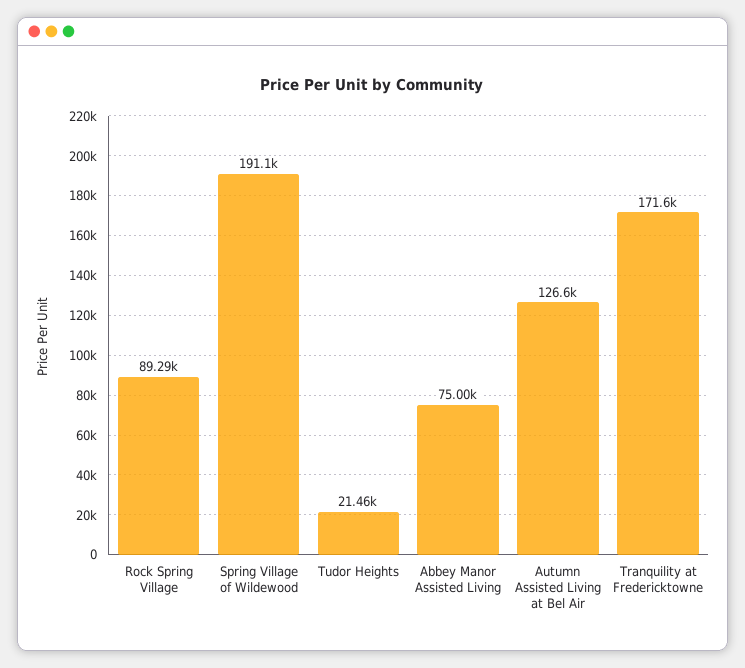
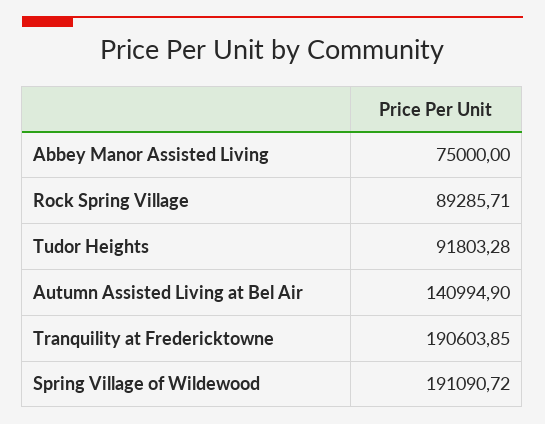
  {
    "Rock Spring Village": 89285.71,
    "Spring Village of Wildewood": 191090.72,
-   "Tudor Heights": 21460,
+   "Tudor Heights": 91803.28,
    "Abbey Manor Assisted Living": 75000,
-   "Autumn Assisted Living at Bel Air": 126600,
+   "Autumn Assisted Living at Bel Air": 140994.9,
-   "Tranquility at Fredericktowne": 171600
+   "Tranquility at Fredericktowne": 190603.85
  }

